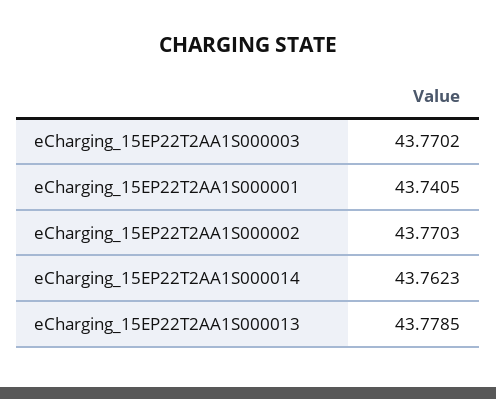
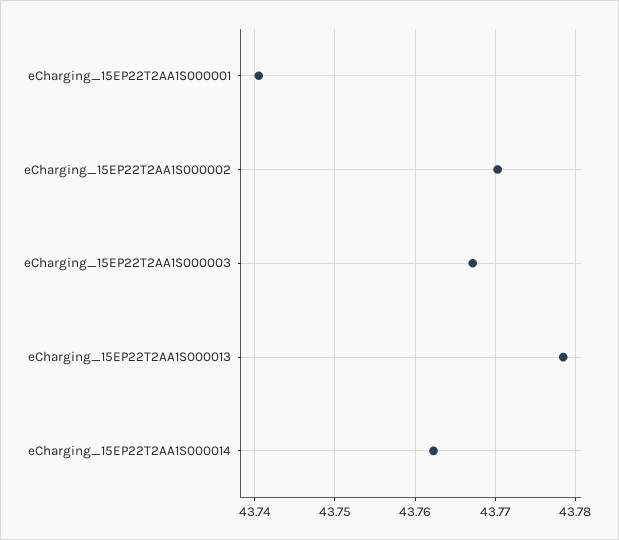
  {
-   "eCharging_15EP22T2AA1S000003": 43.7702,
+   "eCharging_15EP22T2AA1S000003": 43.767,
    "eCharging_15EP22T2AA1S000001": 43.7405,
    "eCharging_15EP22T2AA1S000002": 43.7703,
    "eCharging_15EP22T2AA1S000014": 43.7623,
    "eCharging_15EP22T2AA1S000013": 43.7785
  }

